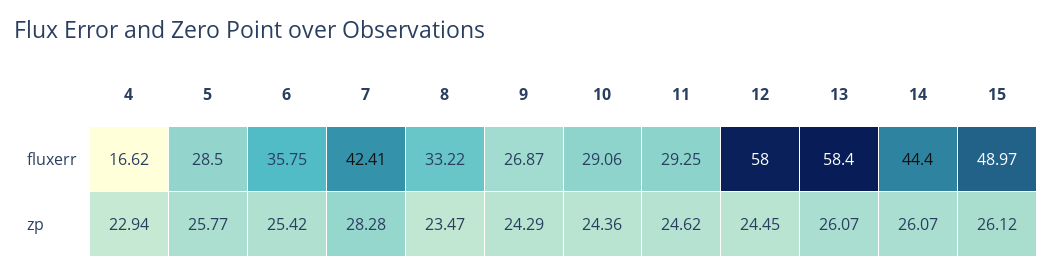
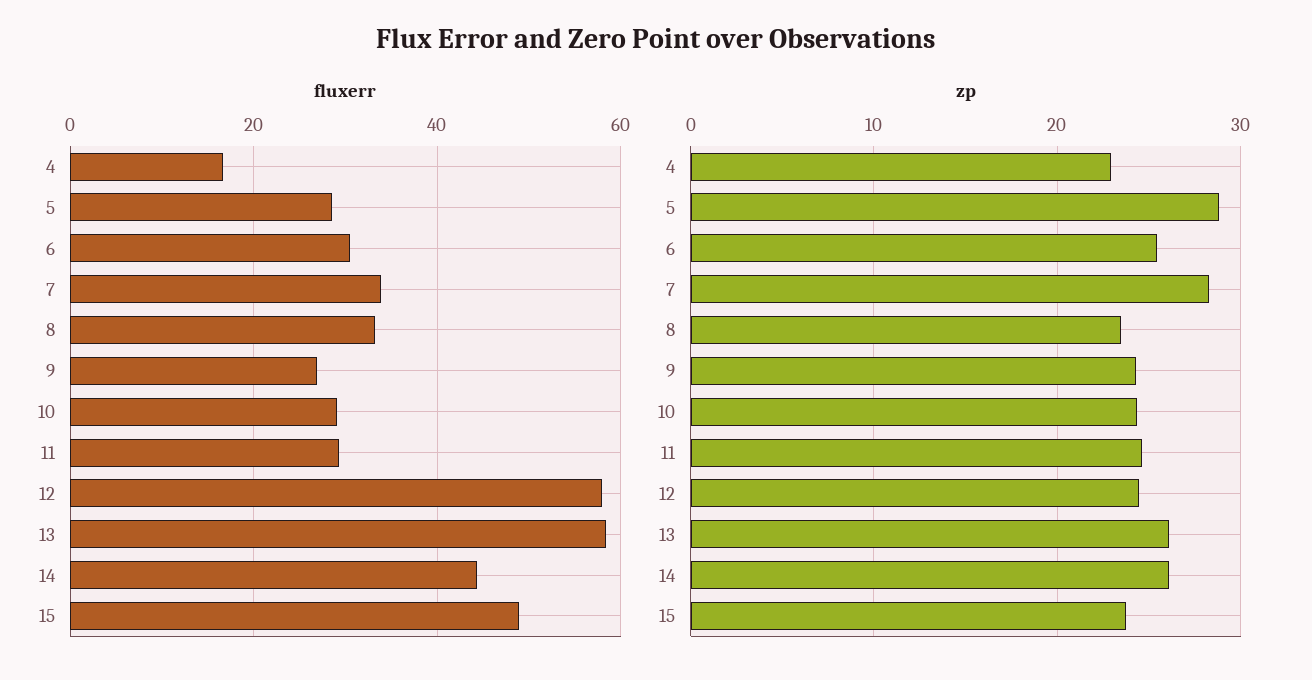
  {
    "fluxerr": {
      "4": 16.62,
      "5": 28.5,
-     "6": 35.75,
+     "6": 30,
-     "7": 42.41,
+     "7": 34,
      "8": 33.22,
      "9": 26.87,
      "10": 29.06,
      "11": 29.25,
      "12": 58,
      "13": 58.4,
      "14": 44.4,
      "15": 48.97
    },
    "zp": {
      "4": 22.94,
-     "5": 25.77,
+     "5": 29,
      "6": 25.42,
      "7": 28.28,
      "8": 23.47,
      "9": 24.29,
      "10": 24.36,
      "11": 24.62,
      "12": 24.45,
      "13": 26.07,
      "14": 26.07,
-     "15": 26.12
+     "15": 24
    }
  }

